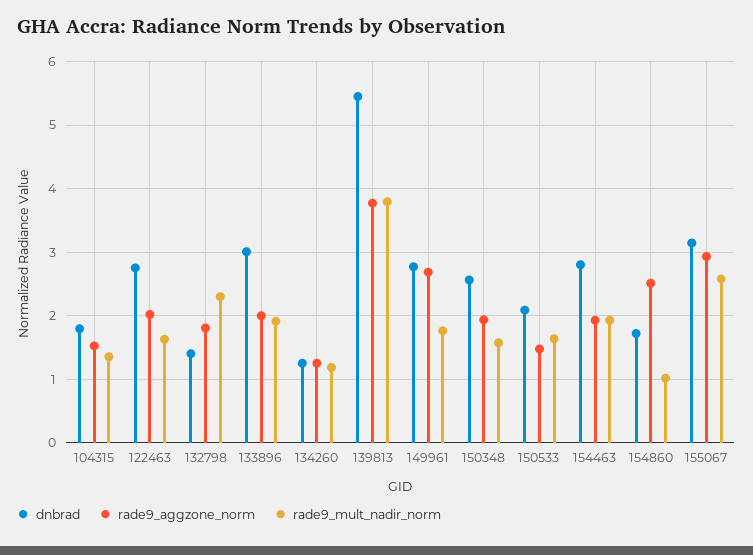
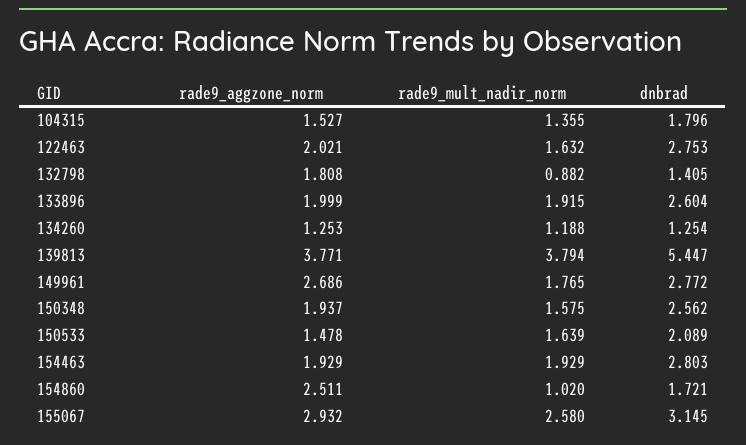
  {
    "dnbrad": {
      "104315": 1.796,
      "122463": 2.753,
      "132798": 1.405,
-     "133896": 3,
+     "133896": 2.604,
      "134260": 1.254,
      "139813": 5.447,
      "149961": 2.772,
      "150348": 2.562,
      "150533": 2.089,
      "154463": 2.803,
      "154860": 1.721,
      "155067": 3.145
    },
    "rade9_aggzone_norm": {
      "104315": 1.527,
      "122463": 2.021,
      "132798": 1.808,
      "133896": 1.999,
      "134260": 1.253,
      "139813": 3.771,
      "149961": 2.686,
      "150348": 1.937,
      "150533": 1.478,
      "154463": 1.929,
      "154860": 2.511,
      "155067": 2.932
    },
    "rade9_mult_nadir_norm": {
      "104315": 1.355,
      "122463": 1.632,
-     "132798": 2.3,
+     "132798": 0.882,
      "133896": 1.915,
      "134260": 1.188,
      "139813": 3.794,
      "149961": 1.765,
      "150348": 1.575,
      "150533": 1.639,
      "154463": 1.929,
      "154860": 1.02,
      "155067": 2.58
    }
  }

